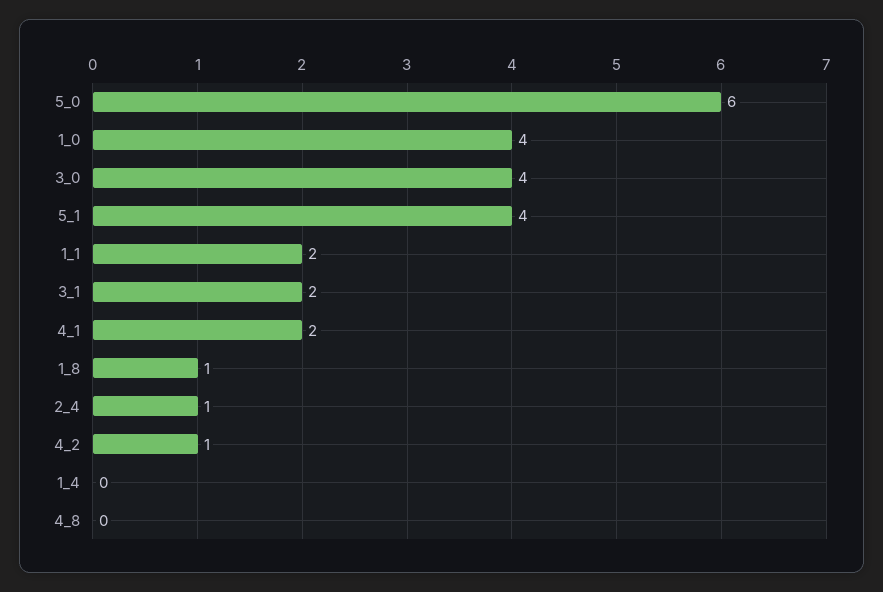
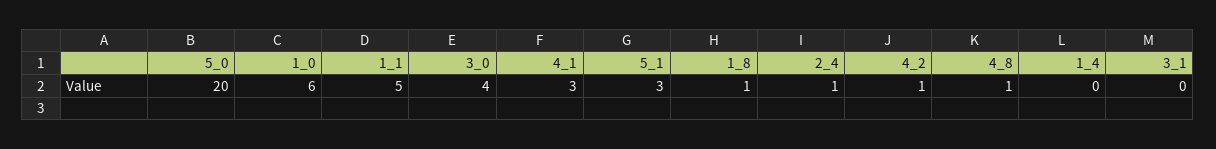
  {
-   "5_0": 6,
+   "5_0": 20,
-   "1_0": 4,
+   "1_0": 6,
    "3_0": 4,
-   "5_1": 4,
+   "5_1": 3,
-   "1_1": 2,
+   "1_1": 5,
-   "3_1": 2,
+   "3_1": 0,
-   "4_1": 2,
+   "4_1": 3,
    "1_8": 1,
    "2_4": 1,
    "4_2": 1,
    "1_4": 0,
-   "4_8": 0
+   "4_8": 1
  }

